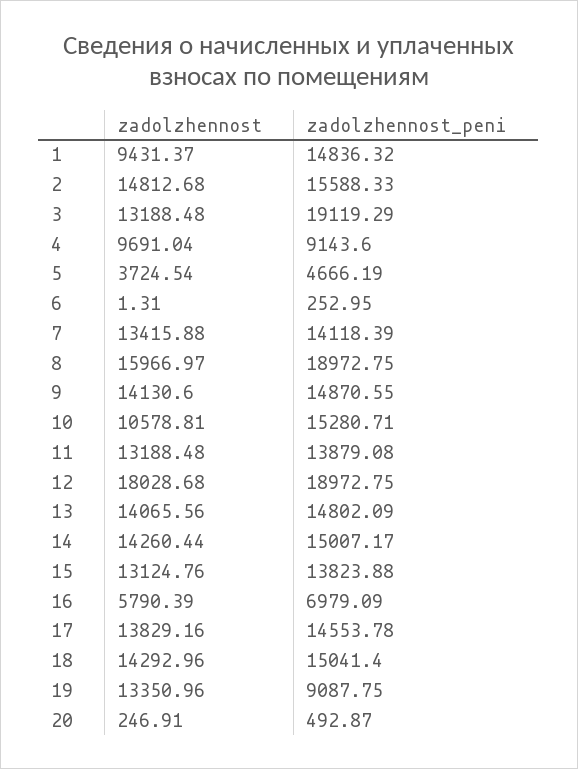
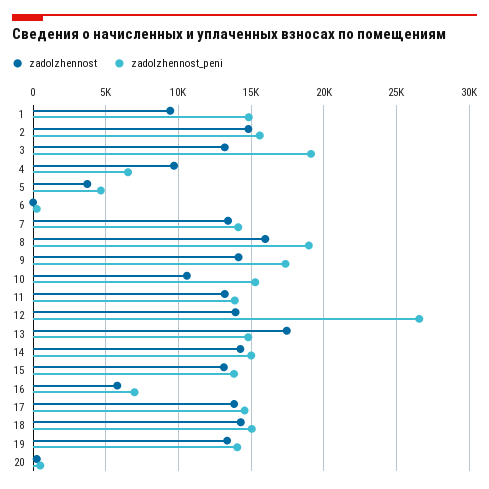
  {
    "zadolzhennost": {
      "1": 9431.37,
      "2": 14812.68,
      "3": 13188.48,
      "4": 9691.04,
      "5": 3724.54,
      "6": 1.31,
      "7": 13415.88,
      "8": 15966.97,
      "9": 14130.6,
      "10": 10578.81,
      "11": 13188.48,
-     "12": 18028.68,
+     "12": 14000,
-     "13": 14065.56,
+     "13": 17500,
      "14": 14260.44,
      "15": 13124.76,
      "16": 5790.39,
      "17": 13829.16,
      "18": 14292.96,
      "19": 13350.96,
      "20": 246.91
    },
    "zadolzhennost_peni": {
      "1": 14836.32,
      "2": 15588.33,
      "3": 19119.29,
-     "4": 9143.6,
+     "4": 6500,
      "5": 4666.19,
      "6": 252.95,
      "7": 14118.39,
      "8": 18972.75,
-     "9": 14870.55,
+     "9": 17500,
      "10": 15280.71,
      "11": 13879.08,
-     "12": 18972.75,
+     "12": 26500,
      "13": 14802.09,
      "14": 15007.17,
      "15": 13823.88,
      "16": 6979.09,
      "17": 14553.78,
      "18": 15041.4,
-     "19": 9087.75,
+     "19": 14000,
      "20": 492.87
    }
  }

